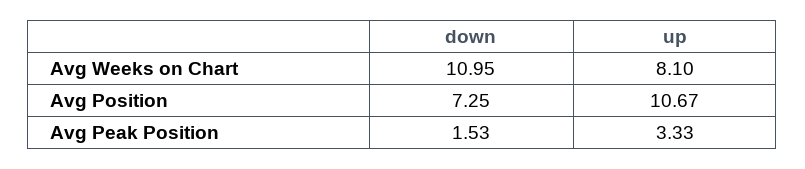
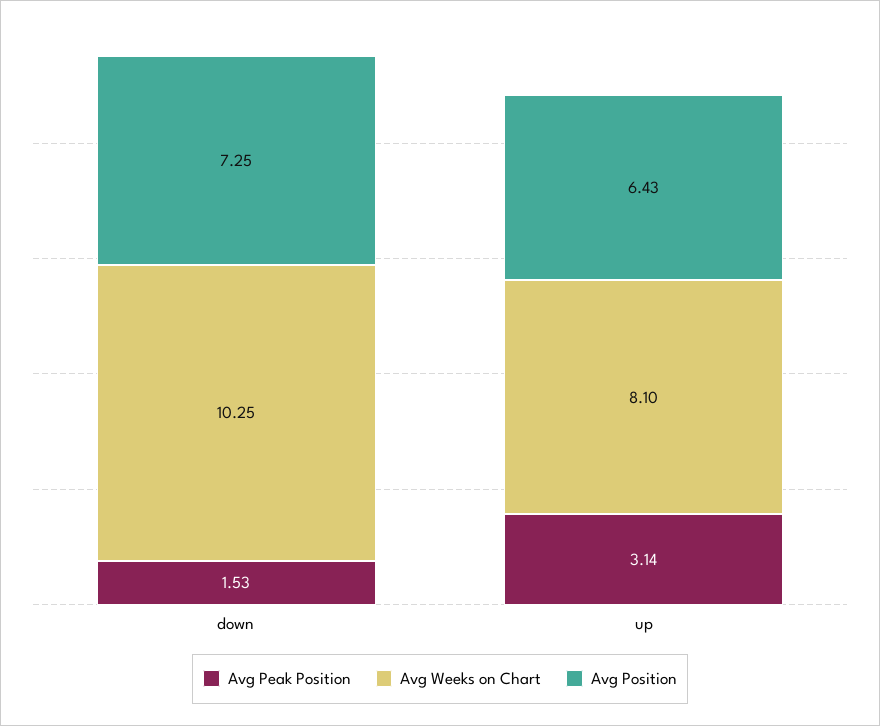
  {
    "Avg Weeks on Chart": {
-     "down": 10.95,
+     "down": 10.25,
      "up": 8.1
    },
    "Avg Position": {
      "down": 7.25,
-     "up": 10.67
+     "up": 6.43
    },
    "Avg Peak Position": {
      "down": 1.53,
-     "up": 3.33
+     "up": 3.14
    }
  }

